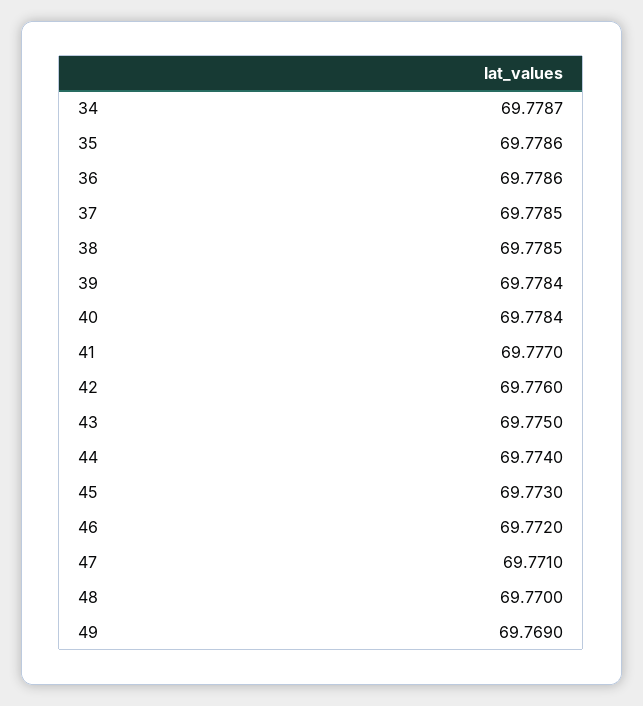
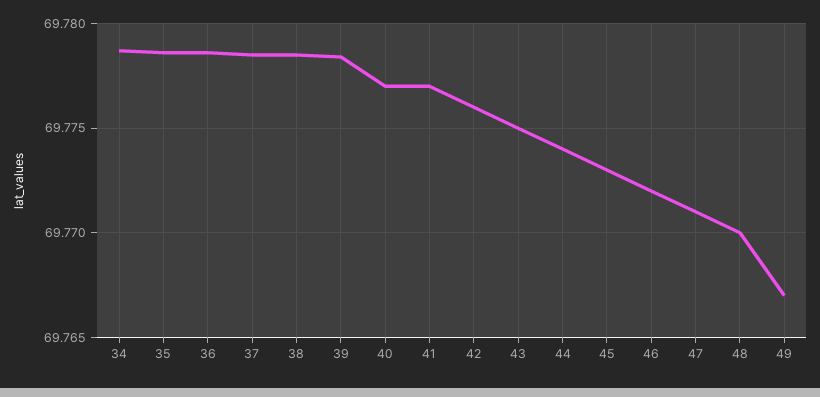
  {
    "34": 69.7787,
    "35": 69.7786,
    "36": 69.7786,
    "37": 69.7785,
    "38": 69.7785,
    "39": 69.7784,
-   "40": 69.7784,
+   "40": 69.777,
    "41": 69.777,
    "42": 69.776,
    "43": 69.775,
    "44": 69.774,
    "45": 69.773,
    "46": 69.772,
    "47": 69.771,
    "48": 69.77,
-   "49": 69.769
+   "49": 69.767
  }

